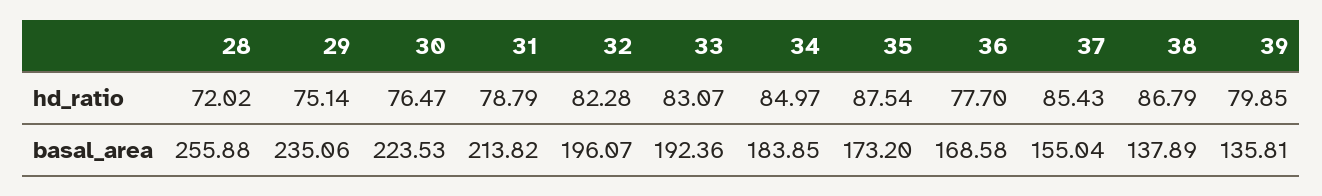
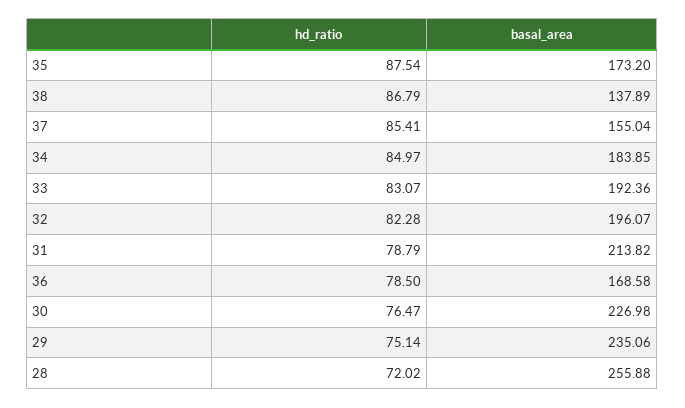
  {
    "28": {
      "hd_ratio": 72.02,
      "basal_area": 255.88
    },
    "29": {
      "hd_ratio": 75.14,
      "basal_area": 235.06
    },
    "30": {
      "hd_ratio": 76.47,
-     "basal_area": 223.53
+     "basal_area": 226.98
    },
    "31": {
      "hd_ratio": 78.79,
      "basal_area": 213.82
    },
    "32": {
      "hd_ratio": 82.28,
      "basal_area": 196.07
    },
    "33": {
      "hd_ratio": 83.07,
      "basal_area": 192.36
    },
    "34": {
      "hd_ratio": 84.97,
      "basal_area": 183.85
    },
    "35": {
      "hd_ratio": 87.54,
      "basal_area": 173.2
    },
    "36": {
-     "hd_ratio": 77.7,
+     "hd_ratio": 78.5,
      "basal_area": 168.58
    },
    "37": {
-     "hd_ratio": 85.43,
+     "hd_ratio": 85.41,
      "basal_area": 155.04
    },
    "38": {
      "hd_ratio": 86.79,
      "basal_area": 137.89
-   },
+   }
-   "39": {
-     "hd_ratio": 79.85,
-     "basal_area": 135.81
-   }
  }

